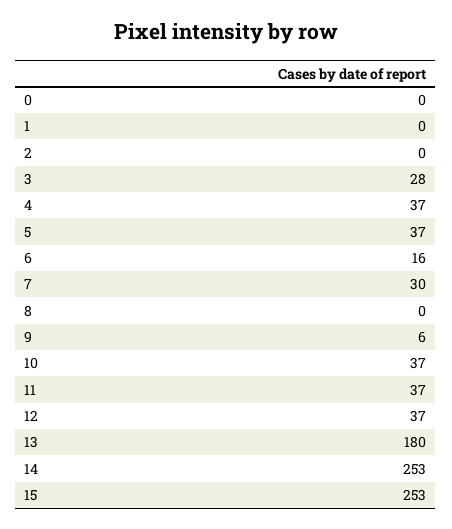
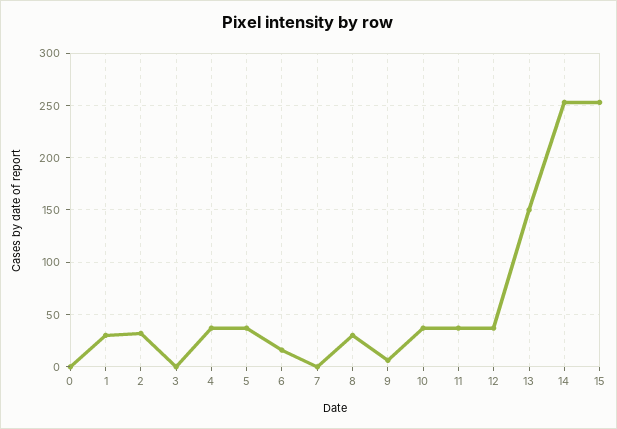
  {
    "0": 0,
-   "1": 0,
+   "1": 30,
-   "2": 0,
+   "2": 30,
-   "3": 28,
+   "3": 0,
    "4": 37,
    "5": 37,
    "6": 16,
-   "7": 30,
+   "7": 0,
-   "8": 0,
+   "8": 30,
    "9": 6,
    "10": 37,
    "11": 37,
    "12": 37,
-   "13": 180,
+   "13": 150,
    "14": 253,
    "15": 253
  }

